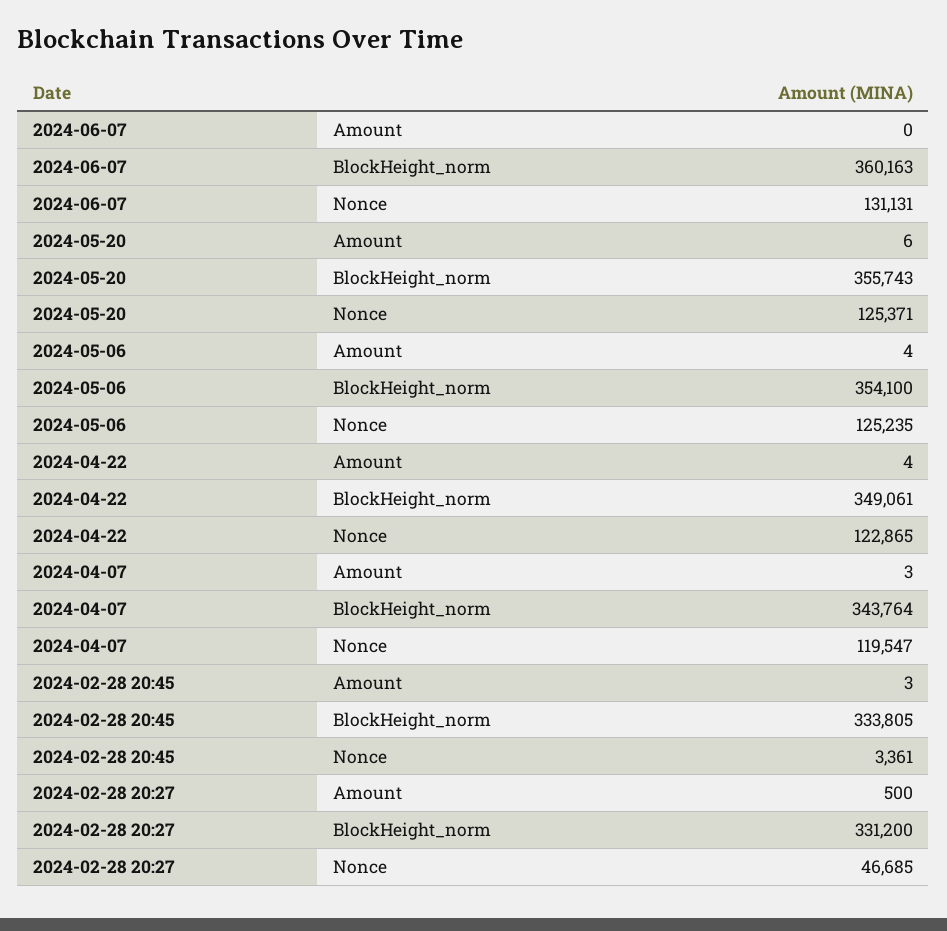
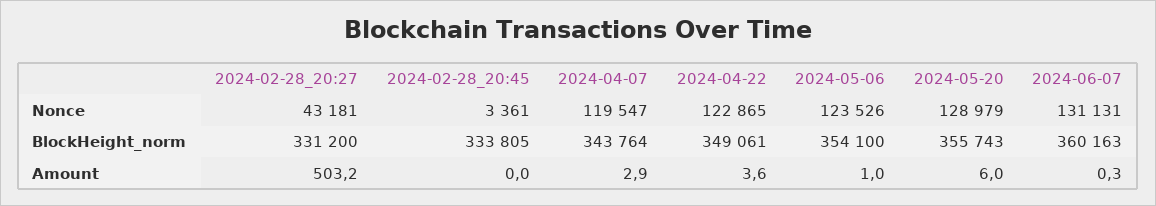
  {
    "2024-06-07": {
      "Amount": 0.3,
      "BlockHeight_norm": 360163,
      "Nonce": 131131
    },
    "2024-05-20": {
      "Amount": 6,
      "BlockHeight_norm": 355743,
-     "Nonce": 125371
+     "Nonce": 128979
    },
    "2024-05-06": {
-     "Amount": 4,
+     "Amount": 1,
      "BlockHeight_norm": 354100,
-     "Nonce": 125235
+     "Nonce": 123526
    },
    "2024-04-22": {
      "Amount": 3.6,
      "BlockHeight_norm": 349061,
      "Nonce": 122865
    },
    "2024-04-07": {
      "Amount": 2.9,
      "BlockHeight_norm": 343764,
      "Nonce": 119547
    },
    "2024-02-28 20:45": {
-     "Amount": 3,
+     "Amount": 0,
      "BlockHeight_norm": 333805,
      "Nonce": 3361
    },
    "2024-02-28 20:27": {
-     "Amount": 500,
+     "Amount": 503.2,
      "BlockHeight_norm": 331200,
-     "Nonce": 46685
+     "Nonce": 43181
    }
  }

